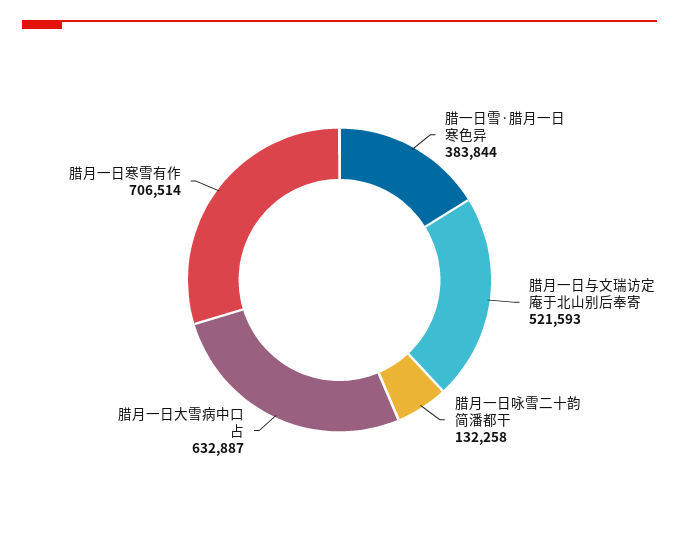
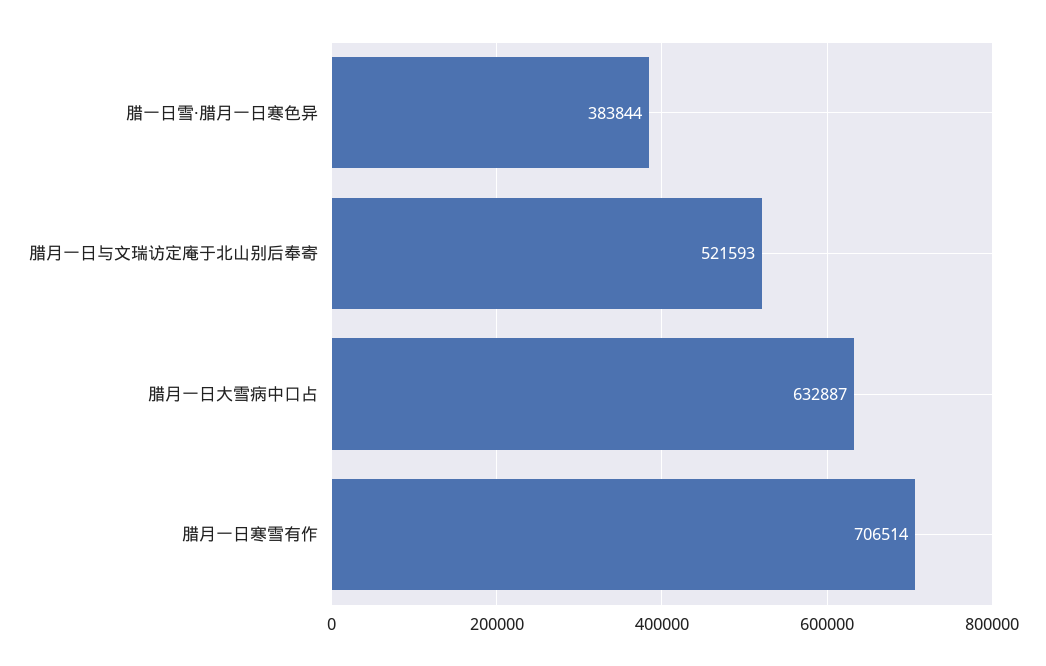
  {
    "腊一日雪·腊月一日寒色异": 383844,
    "腊月一日与文瑞访定庵于北山别后奉寄": 521593,
-   "腊月一日咏雪二十韵简潘都干": 132258,
    "腊月一日大雪病中口占": 632887,
    "腊月一日寒雪有作": 706514
  }

